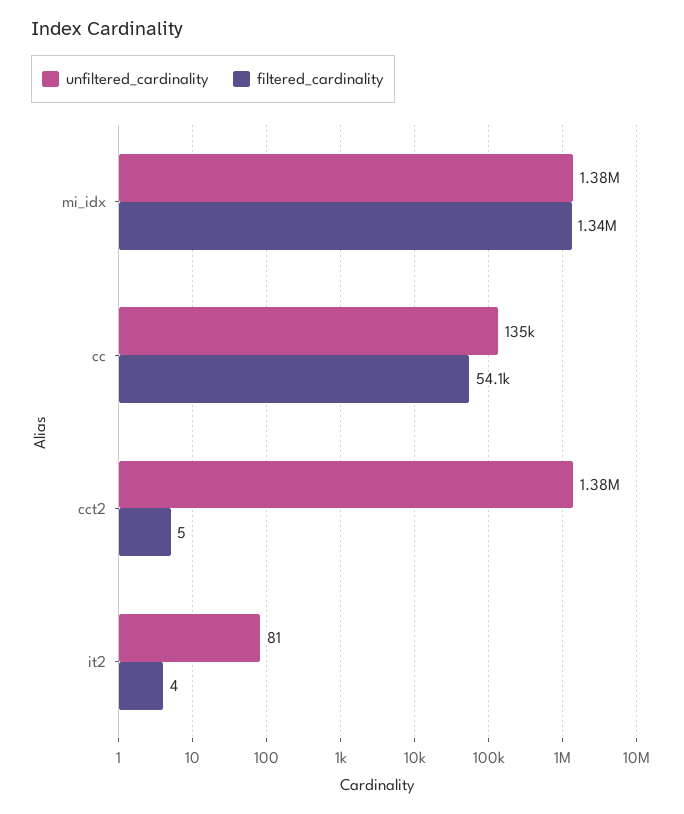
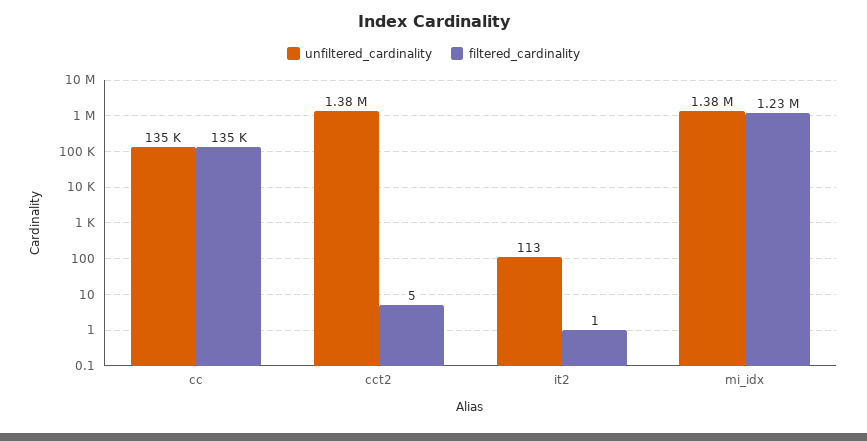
  {
    "unfiltered_cardinality": {
      "mi_idx": 1380000,
      "cc": 135000,
      "cct2": 1380000,
-     "it2": 81
+     "it2": 113
    },
    "filtered_cardinality": {
-     "mi_idx": 1340000,
+     "mi_idx": 1230000,
-     "cc": 54100,
+     "cc": 135000,
      "cct2": 5,
-     "it2": 4
+     "it2": 1
    }
  }

